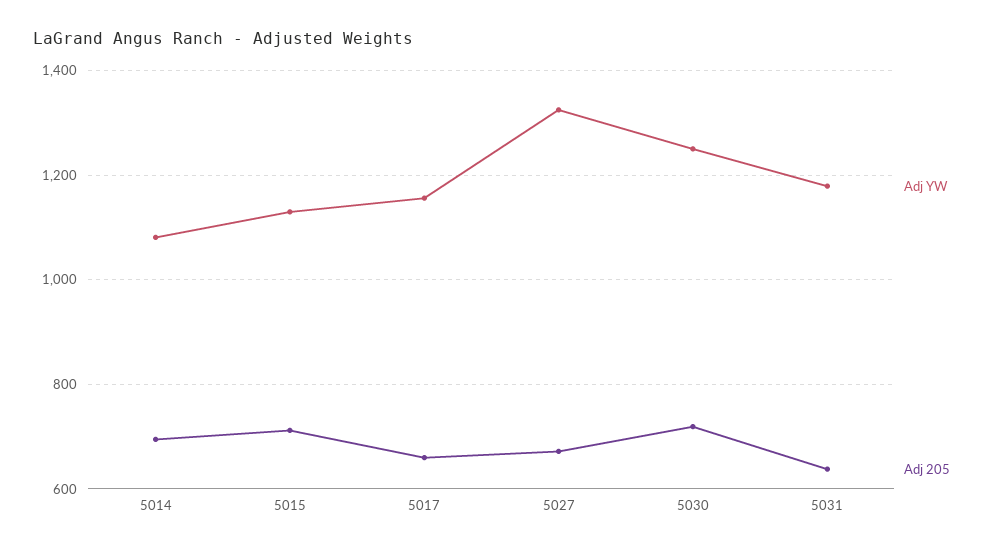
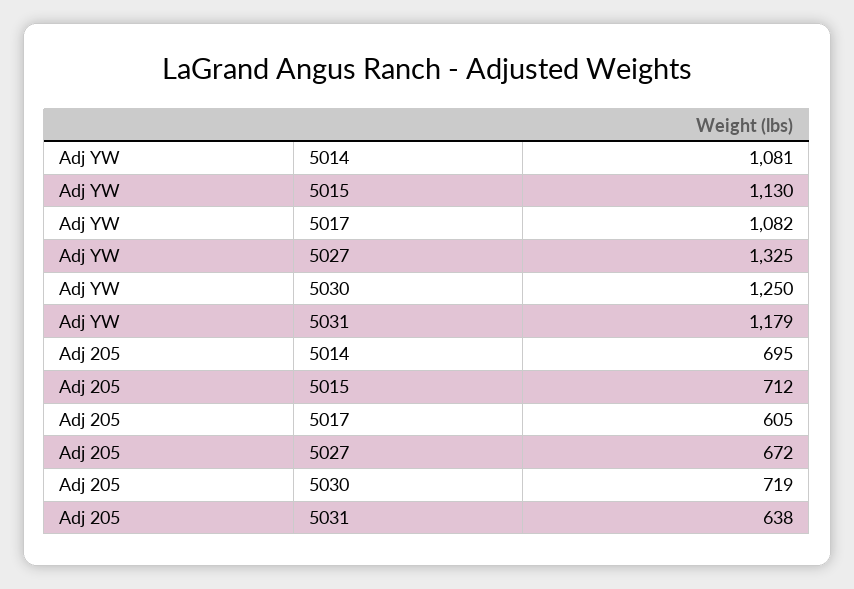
  {
    "Adj YW": {
      "5014": 1081,
      "5015": 1130,
-     "5017": 1160,
+     "5017": 1082,
      "5027": 1325,
      "5030": 1250,
      "5031": 1179
    },
    "Adj 205": {
      "5014": 695,
      "5015": 712,
-     "5017": 660,
+     "5017": 605,
      "5027": 672,
      "5030": 719,
      "5031": 638
    }
  }

